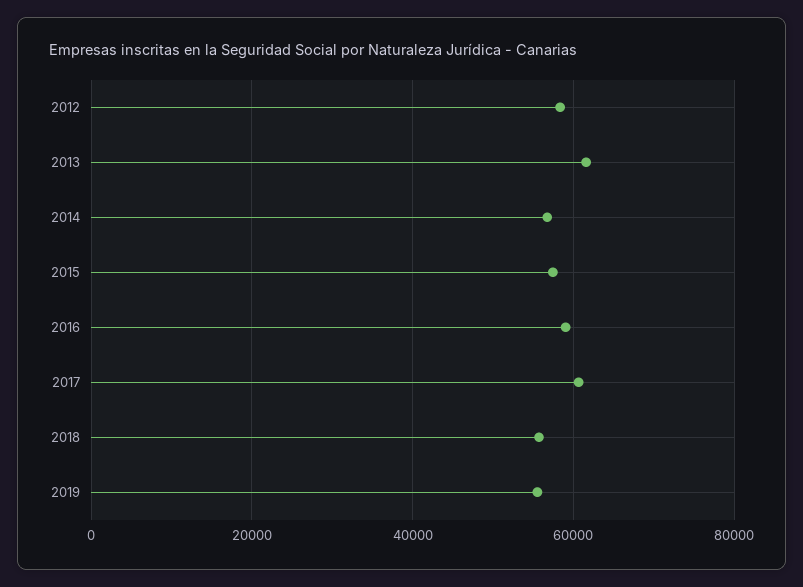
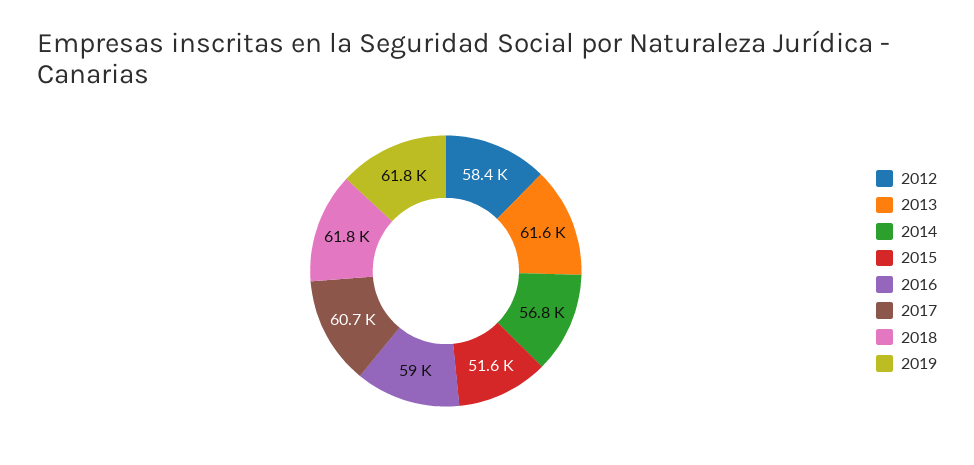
  {
    "2012": 58400,
    "2013": 61600,
    "2014": 56800,
-   "2015": 58000,
+   "2015": 51600,
    "2016": 59000,
    "2017": 60700,
-   "2018": 56000,
+   "2018": 61800,
-   "2019": 56000
+   "2019": 61800
  }

